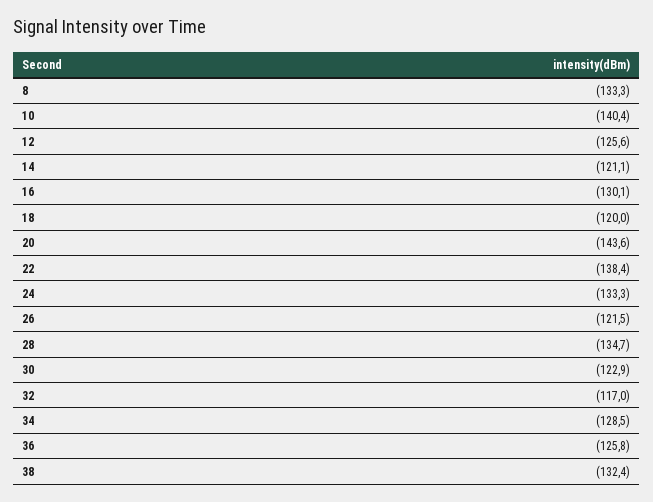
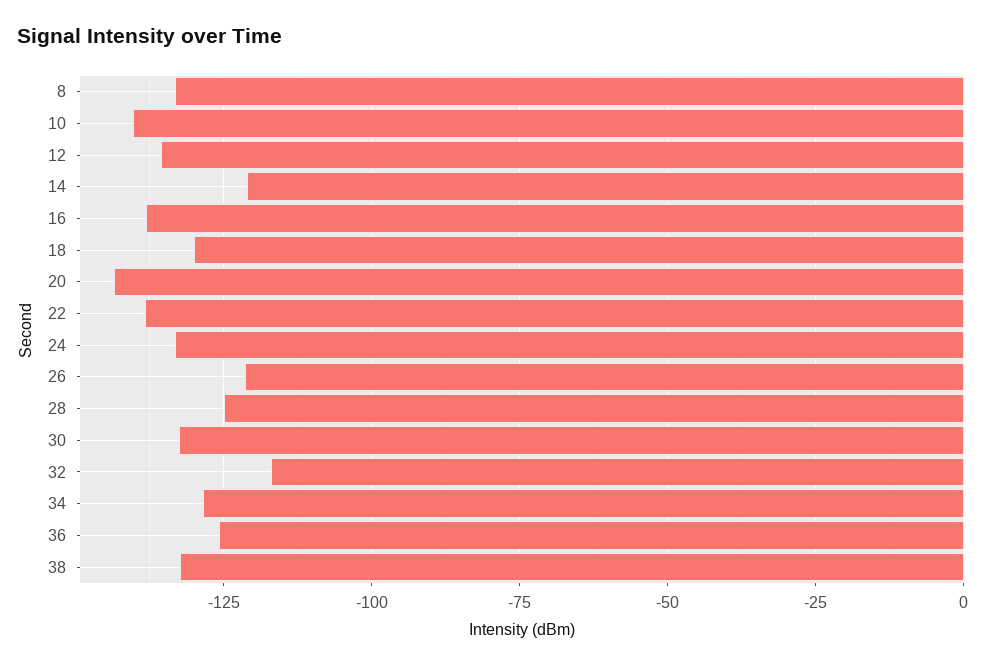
  {
    "8": -133.3,
    "10": -140.4,
-   "12": -125.6,
+   "12": -135,
    "14": -121.1,
-   "16": -130.1,
+   "16": -137.5,
-   "18": -120,
+   "18": -130,
    "20": -143.6,
    "22": -138.4,
    "24": -133.3,
    "26": -121.5,
-   "28": -134.7,
+   "28": -125,
-   "30": -122.9,
+   "30": -132.5,
    "32": -117,
    "34": -128.5,
    "36": -125.8,
    "38": -132.4
  }

